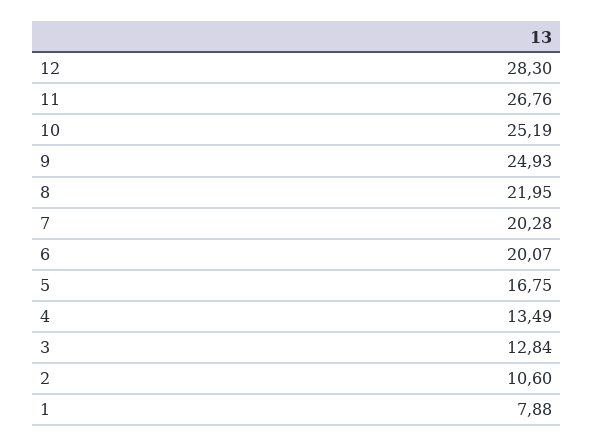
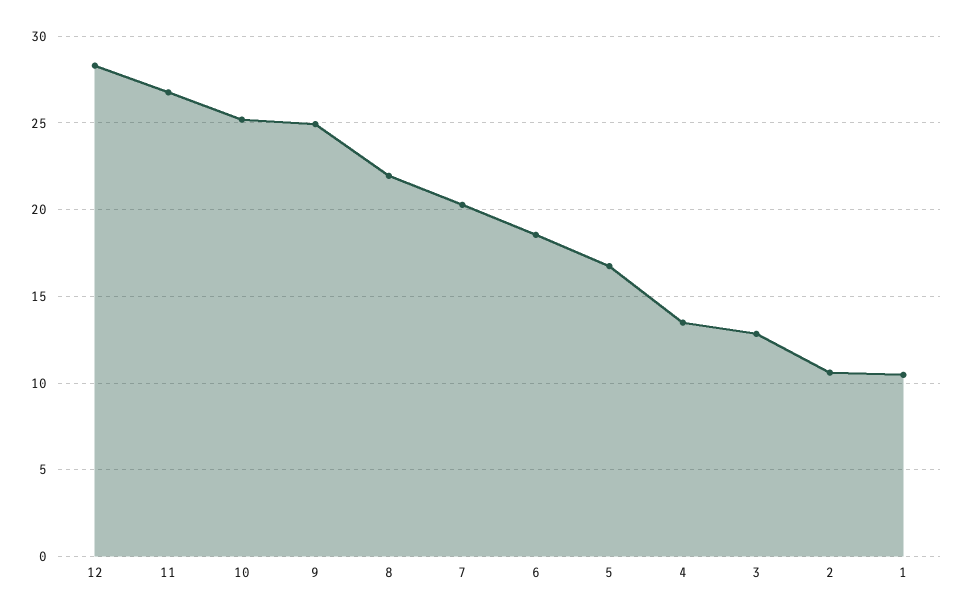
  {
    "12": 28.3,
    "11": 26.76,
    "10": 25.19,
    "9": 24.93,
    "8": 21.95,
    "7": 20.28,
-   "6": 20.07,
+   "6": 18.5,
    "5": 16.75,
    "4": 13.49,
    "3": 12.84,
    "2": 10.6,
-   "1": 7.88
+   "1": 10.5
  }

